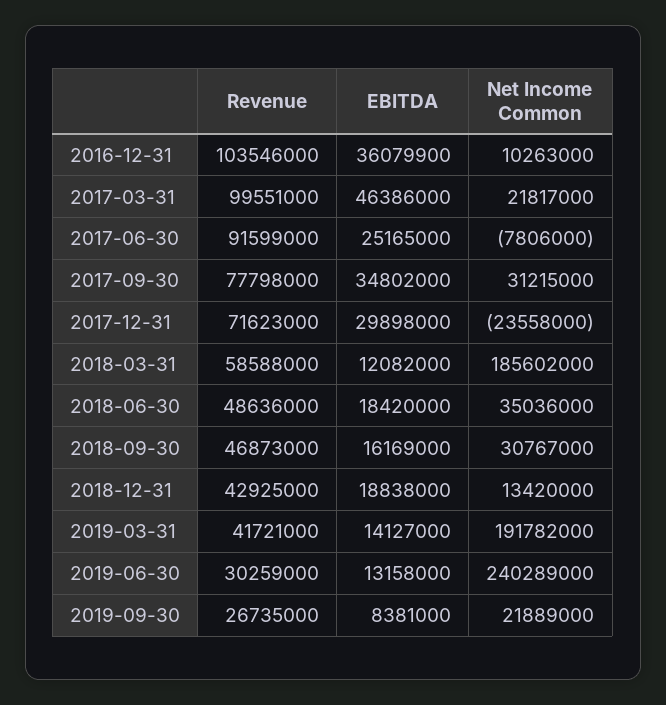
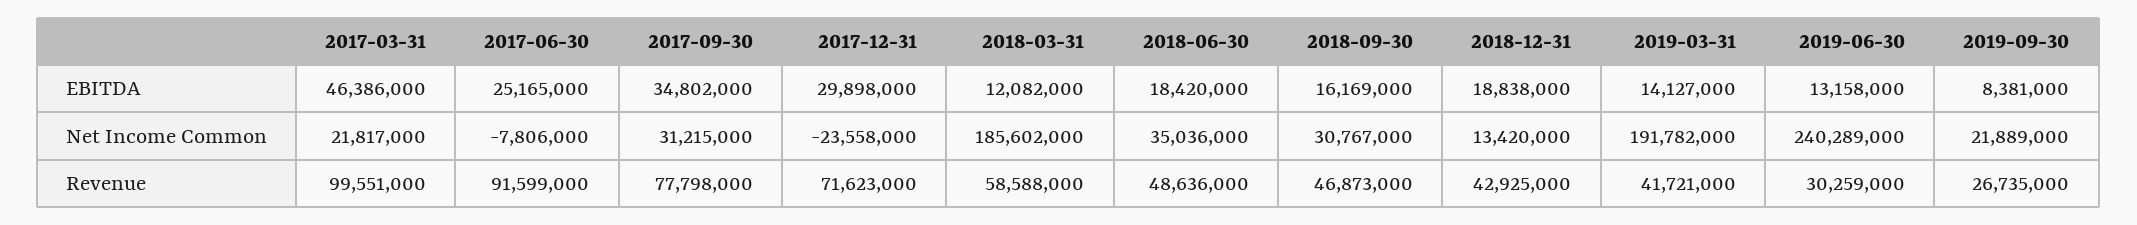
  {
    "Revenue": {
-     "2016-12-31": 103546000,
      "2017-03-31": 99551000,
      "2017-06-30": 91599000,
      "2017-09-30": 77798000,
      "2017-12-31": 71623000,
      "2018-03-31": 58588000,
      "2018-06-30": 48636000,
      "2018-09-30": 46873000,
      "2018-12-31": 42925000,
      "2019-03-31": 41721000,
      "2019-06-30": 30259000,
      "2019-09-30": 26735000
    },
    "EBITDA": {
-     "2016-12-31": 36079900,
      "2017-03-31": 46386000,
      "2017-06-30": 25165000,
      "2017-09-30": 34802000,
      "2017-12-31": 29898000,
      "2018-03-31": 12082000,
      "2018-06-30": 18420000,
      "2018-09-30": 16169000,
      "2018-12-31": 18838000,
      "2019-03-31": 14127000,
      "2019-06-30": 13158000,
      "2019-09-30": 8381000
    },
    "Net Income Common": {
-     "2016-12-31": 10263000,
      "2017-03-31": 21817000,
      "2017-06-30": -7806000,
      "2017-09-30": 31215000,
      "2017-12-31": -23558000,
      "2018-03-31": 185602000,
      "2018-06-30": 35036000,
      "2018-09-30": 30767000,
      "2018-12-31": 13420000,
      "2019-03-31": 191782000,
      "2019-06-30": 240289000,
      "2019-09-30": 21889000
    }
  }

